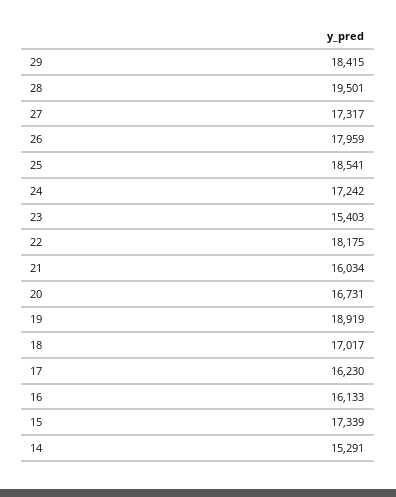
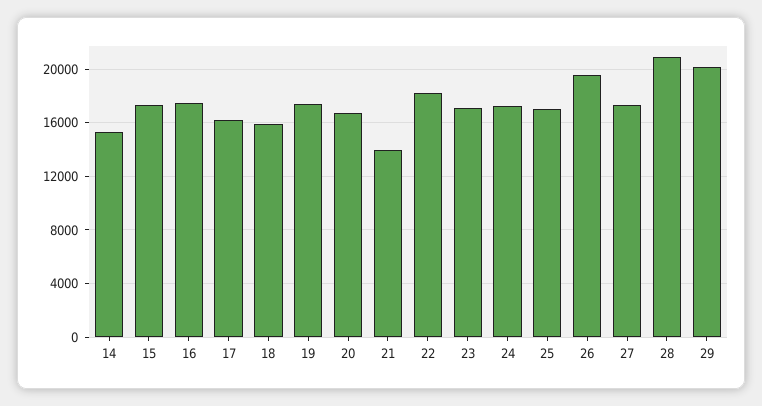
  {
-   "29": 18415,
+   "29": 20000,
-   "28": 19501,
+   "28": 21000,
    "27": 17317,
-   "26": 17959,
+   "26": 19500,
-   "25": 18541,
+   "25": 17000,
    "24": 17242,
-   "23": 15403,
+   "23": 17000,
    "22": 18175,
-   "21": 16034,
+   "21": 14000,
    "20": 16731,
-   "19": 18919,
+   "19": 17500,
-   "18": 17017,
+   "18": 16000,
    "17": 16230,
-   "16": 16133,
+   "16": 17500,
    "15": 17339,
    "14": 15291
  }

